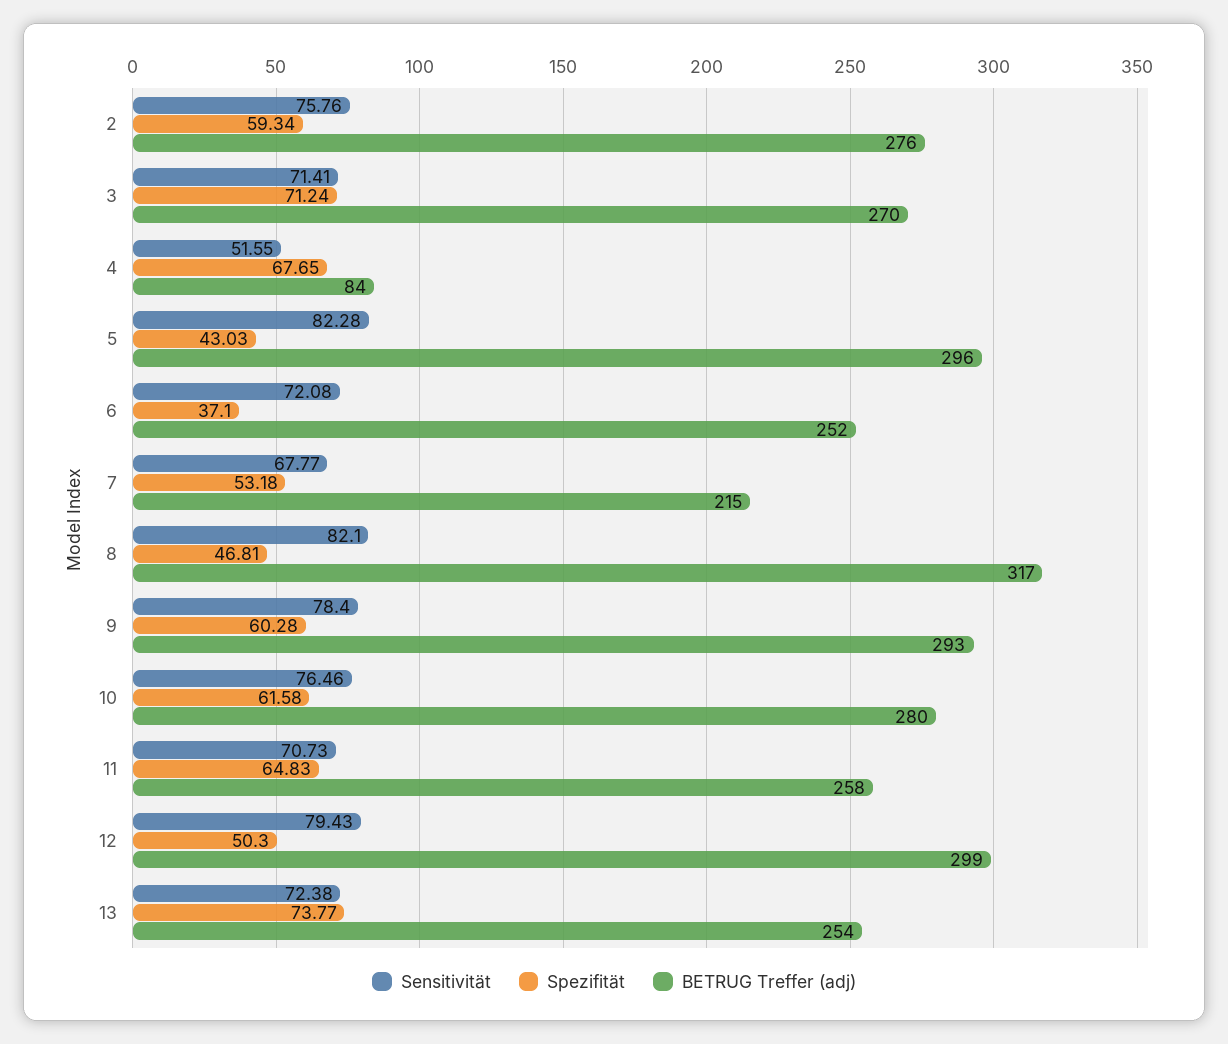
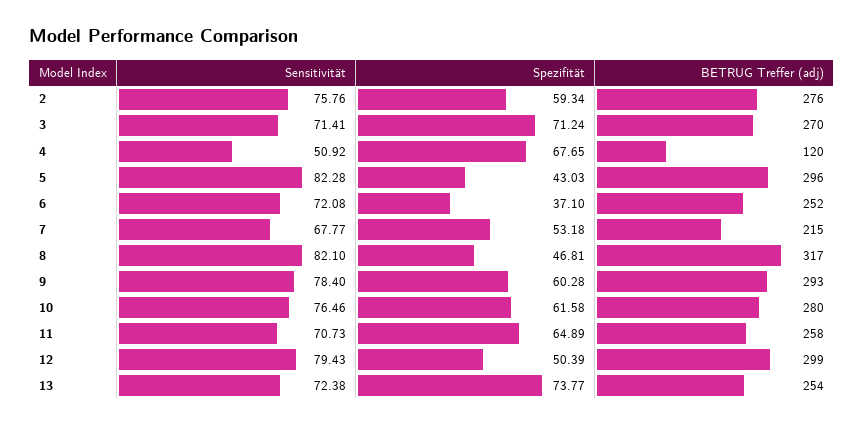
  {
    "Sensitivität": {
      "2": 75.76,
      "3": 71.41,
-     "4": 51.55,
+     "4": 50.92,
      "5": 82.28,
      "6": 72.08,
      "7": 67.77,
      "8": 82.1,
      "9": 78.4,
      "10": 76.46,
      "11": 70.73,
      "12": 79.43,
      "13": 72.38
    },
    "Spezifität": {
      "2": 59.34,
      "3": 71.24,
      "4": 67.65,
      "5": 43.03,
      "6": 37.1,
      "7": 53.18,
      "8": 46.81,
      "9": 60.28,
      "10": 61.58,
-     "11": 64.83,
+     "11": 64.89,
-     "12": 50.3,
+     "12": 50.39,
      "13": 73.77
    },
    "BETRUG Treffer (adj)": {
      "2": 276,
      "3": 270,
-     "4": 84,
+     "4": 120,
      "5": 296,
      "6": 252,
      "7": 215,
      "8": 317,
      "9": 293,
      "10": 280,
      "11": 258,
      "12": 299,
      "13": 254
    }
  }

